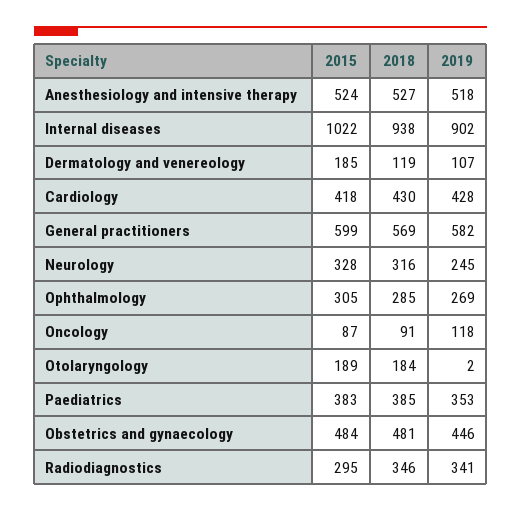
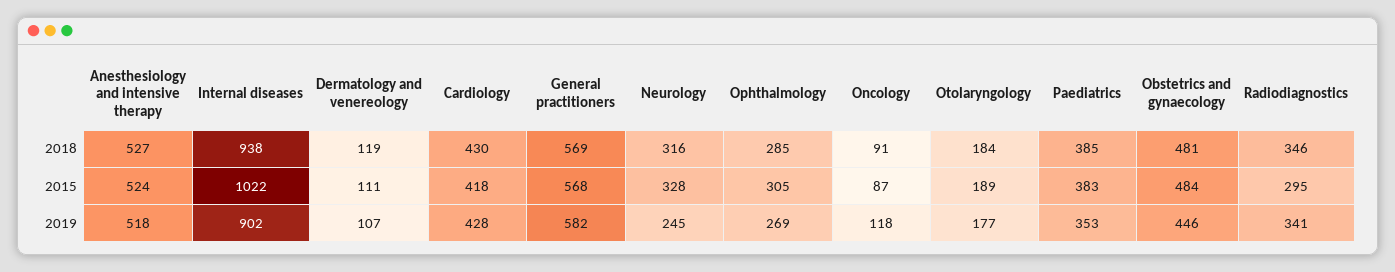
  {
    "2015": {
      "Anesthesiology and intensive therapy": 524,
      "Internal diseases": 1022,
-     "Dermatology and venereology": 185,
+     "Dermatology and venereology": 111,
      "Cardiology": 418,
-     "General practitioners": 599,
+     "General practitioners": 568,
      "Neurology": 328,
      "Ophthalmology": 305,
      "Oncology": 87,
      "Otolaryngology": 189,
      "Paediatrics": 383,
      "Obstetrics and gynaecology": 484,
      "Radiodiagnostics": 295
    },
    "2018": {
      "Anesthesiology and intensive therapy": 527,
      "Internal diseases": 938,
      "Dermatology and venereology": 119,
      "Cardiology": 430,
      "General practitioners": 569,
      "Neurology": 316,
      "Ophthalmology": 285,
      "Oncology": 91,
      "Otolaryngology": 184,
      "Paediatrics": 385,
      "Obstetrics and gynaecology": 481,
      "Radiodiagnostics": 346
    },
    "2019": {
      "Anesthesiology and intensive therapy": 518,
      "Internal diseases": 902,
      "Dermatology and venereology": 107,
      "Cardiology": 428,
      "General practitioners": 582,
      "Neurology": 245,
      "Ophthalmology": 269,
      "Oncology": 118,
-     "Otolaryngology": 2,
+     "Otolaryngology": 177,
      "Paediatrics": 353,
      "Obstetrics and gynaecology": 446,
      "Radiodiagnostics": 341
    }
  }

